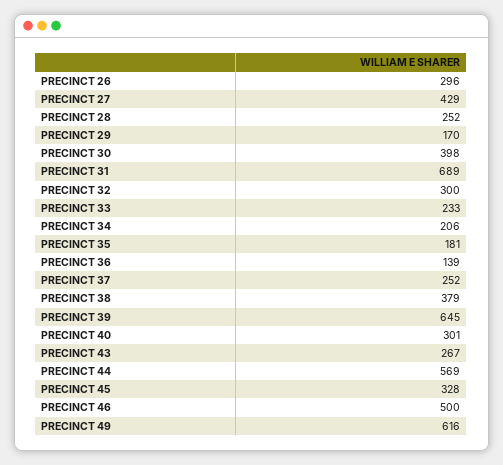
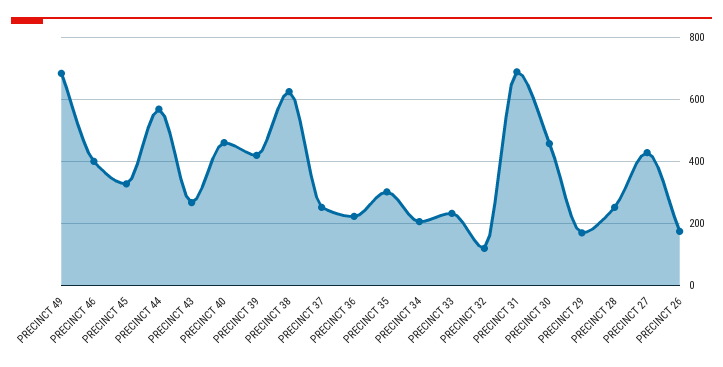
  {
-   "PRECINCT 26": 296,
+   "PRECINCT 26": 180,
    "PRECINCT 27": 429,
    "PRECINCT 28": 252,
    "PRECINCT 29": 170,
-   "PRECINCT 30": 398,
+   "PRECINCT 30": 460,
    "PRECINCT 31": 689,
-   "PRECINCT 32": 300,
+   "PRECINCT 32": 120,
    "PRECINCT 33": 233,
    "PRECINCT 34": 206,
-   "PRECINCT 35": 181,
+   "PRECINCT 35": 300,
-   "PRECINCT 36": 139,
+   "PRECINCT 36": 220,
    "PRECINCT 37": 252,
-   "PRECINCT 38": 379,
+   "PRECINCT 38": 620,
-   "PRECINCT 39": 645,
+   "PRECINCT 39": 420,
-   "PRECINCT 40": 301,
+   "PRECINCT 40": 460,
    "PRECINCT 43": 267,
    "PRECINCT 44": 569,
    "PRECINCT 45": 328,
-   "PRECINCT 46": 500,
+   "PRECINCT 46": 400,
-   "PRECINCT 49": 616
+   "PRECINCT 49": 680
  }

